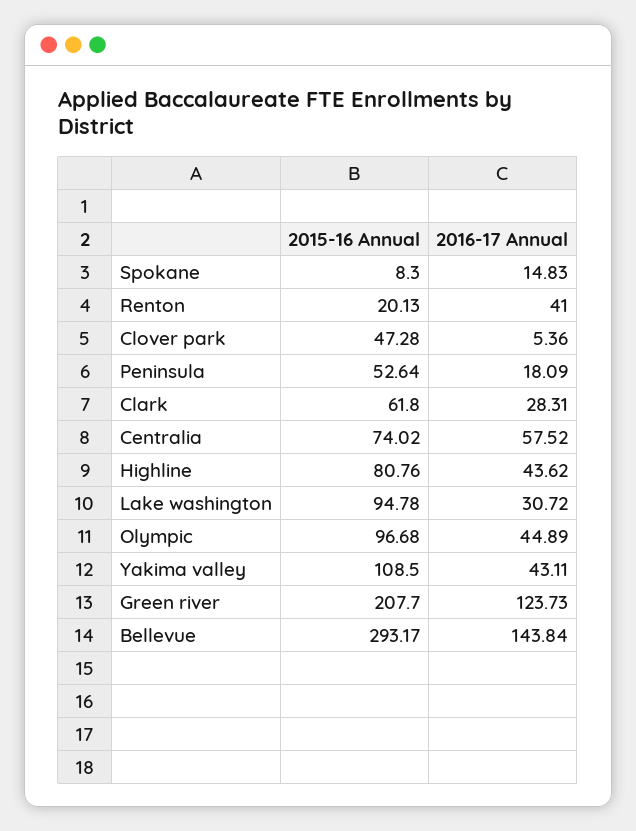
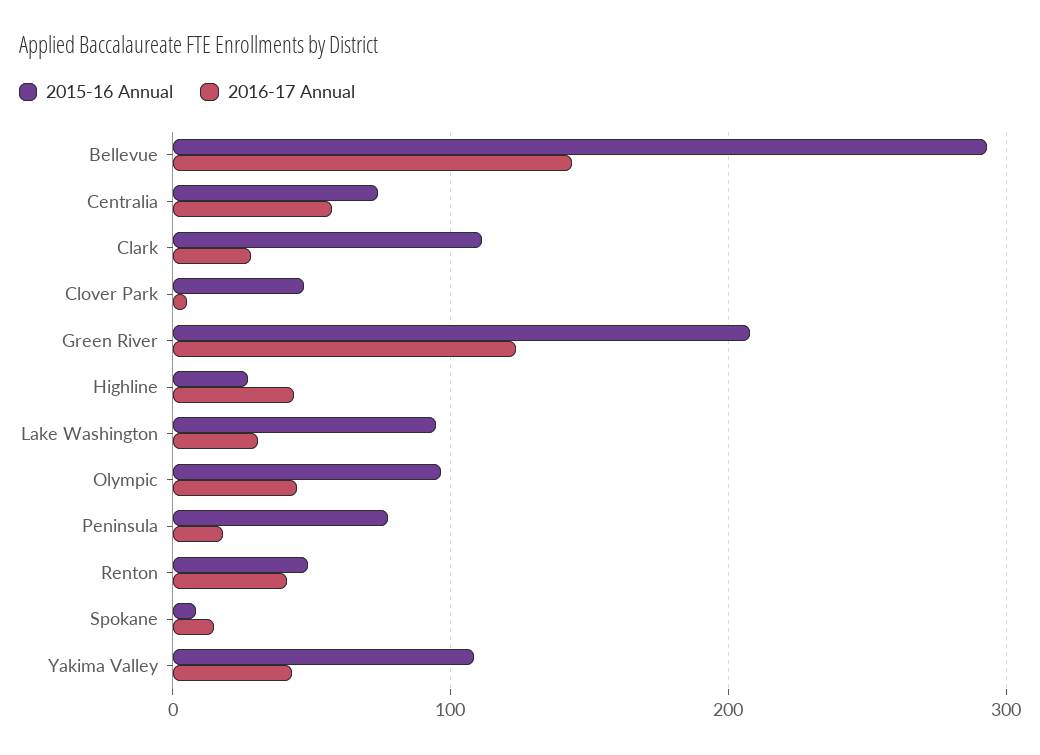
  {
    "2015-16 Annual": {
      "Spokane": 8.3,
-     "Renton": 20.13,
+     "Renton": 50,
      "Clover park": 47.28,
-     "Peninsula": 52.64,
+     "Peninsula": 80,
-     "Clark": 61.8,
+     "Clark": 110,
      "Centralia": 74.02,
-     "Highline": 80.76,
+     "Highline": 30,
      "Lake washington": 94.78,
      "Olympic": 96.68,
      "Yakima valley": 108.5,
      "Green river": 207.7,
      "Bellevue": 293.17
    },
    "2016-17 Annual": {
      "Spokane": 14.83,
      "Renton": 41,
      "Clover park": 5.36,
      "Peninsula": 18.09,
      "Clark": 28.31,
      "Centralia": 57.52,
      "Highline": 43.62,
      "Lake washington": 30.72,
      "Olympic": 44.89,
      "Yakima valley": 43.11,
      "Green river": 123.73,
      "Bellevue": 143.84
    }
  }

